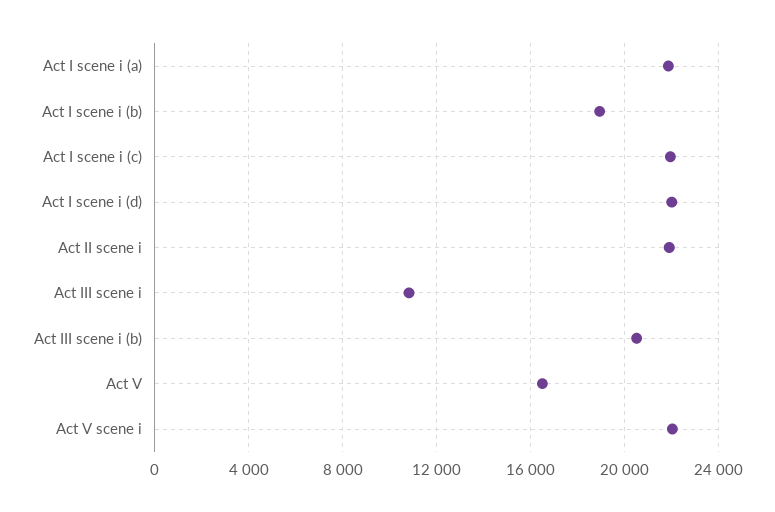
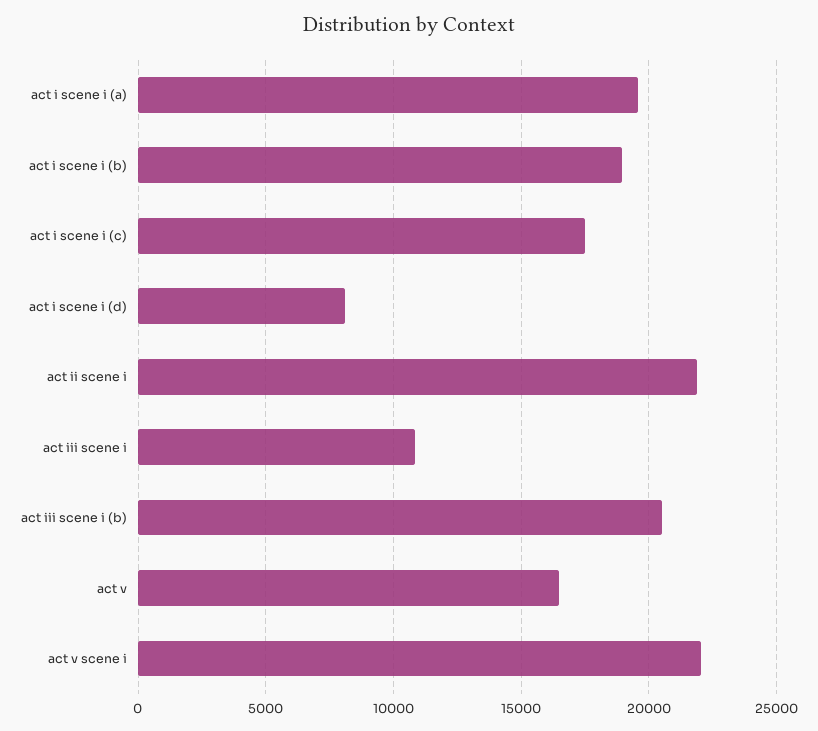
  {
-   "Act I scene i (a)": 22000,
+   "Act I scene i (a)": 19500,
    "Act I scene i (b)": 19000,
-   "Act I scene i (c)": 22000,
+   "Act I scene i (c)": 17500,
-   "Act I scene i (d)": 22000,
+   "Act I scene i (d)": 8000,
    "Act II scene i": 22000,
    "Act III scene i": 11000,
    "Act III scene i (b)": 20500,
    "Act V": 16500,
    "Act V scene i": 22000
  }

